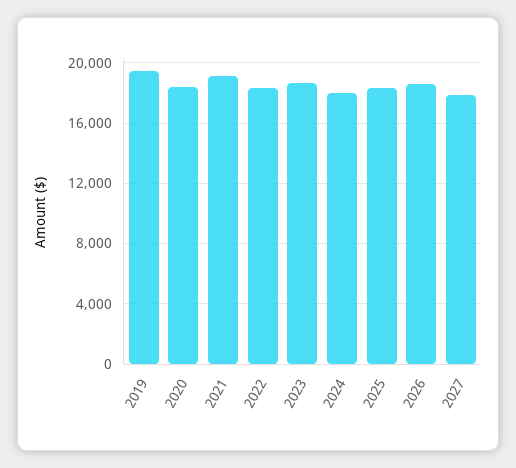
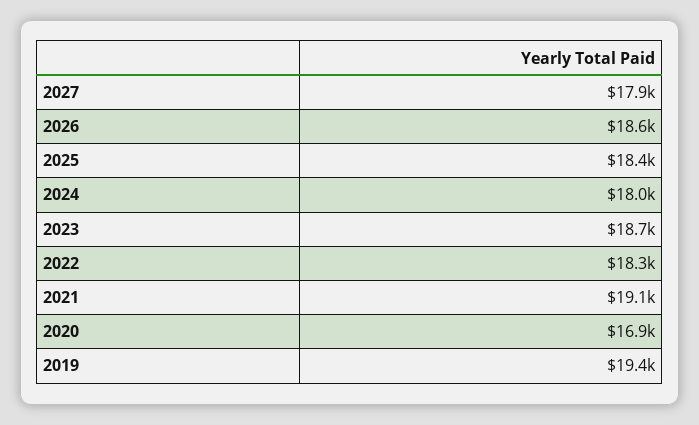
  {
    "2019": 19400,
-   "2020": 18500,
+   "2020": 16900,
    "2021": 19100,
    "2022": 18300,
    "2023": 18700,
    "2024": 18000,
    "2025": 18400,
    "2026": 18600,
    "2027": 17900
  }

